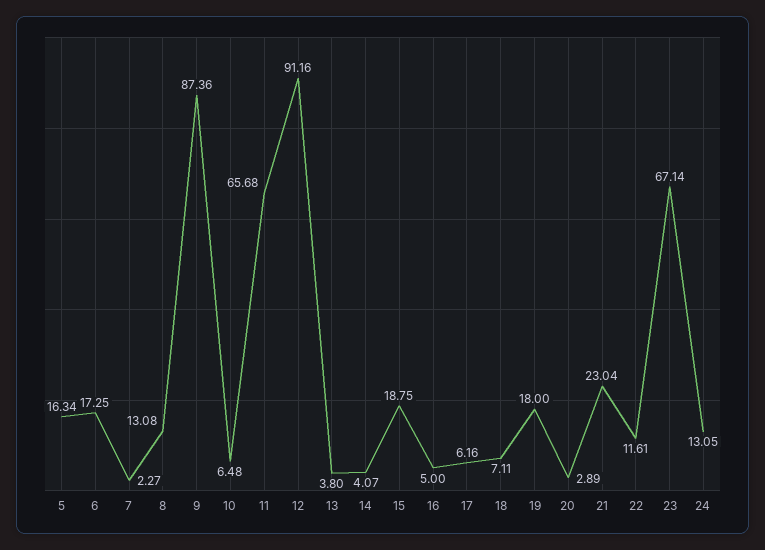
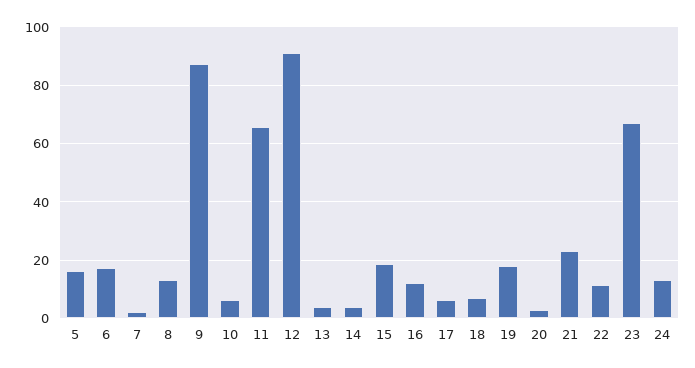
  {
    "5": 16.34,
    "6": 17.25,
    "7": 2.27,
    "8": 13.08,
    "9": 87.36,
    "10": 6.48,
    "11": 65.68,
    "12": 91.16,
    "13": 3.8,
    "14": 4.07,
    "15": 18.75,
-   "16": 5,
+   "16": 12.5,
    "17": 6.16,
    "18": 7.11,
    "19": 18,
    "20": 2.89,
    "21": 23.04,
    "22": 11.61,
    "23": 67.14,
    "24": 13.05
  }

